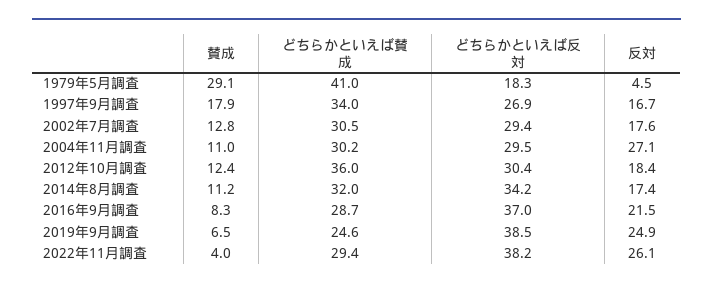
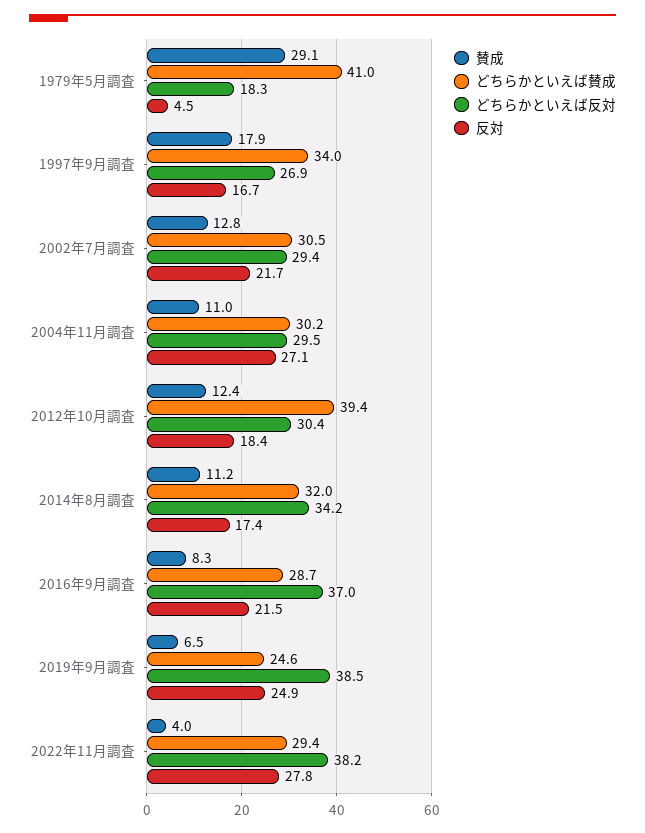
  {
    "賛成": {
      "1979年5月調査": 29.1,
      "1997年9月調査": 17.9,
      "2002年7月調査": 12.8,
      "2004年11月調査": 11,
      "2012年10月調査": 12.4,
      "2014年8月調査": 11.2,
      "2016年9月調査": 8.3,
      "2019年9月調査": 6.5,
      "2022年11月調査": 4
    },
    "どちらかといえば賛成": {
      "1979年5月調査": 41,
      "1997年9月調査": 34,
      "2002年7月調査": 30.5,
      "2004年11月調査": 30.2,
-     "2012年10月調査": 36,
+     "2012年10月調査": 39.4,
      "2014年8月調査": 32,
      "2016年9月調査": 28.7,
      "2019年9月調査": 24.6,
      "2022年11月調査": 29.4
    },
    "どちらかといえば反対": {
      "1979年5月調査": 18.3,
      "1997年9月調査": 26.9,
      "2002年7月調査": 29.4,
      "2004年11月調査": 29.5,
      "2012年10月調査": 30.4,
      "2014年8月調査": 34.2,
      "2016年9月調査": 37,
      "2019年9月調査": 38.5,
      "2022年11月調査": 38.2
    },
    "反対": {
      "1979年5月調査": 4.5,
      "1997年9月調査": 16.7,
-     "2002年7月調査": 17.6,
+     "2002年7月調査": 21.7,
      "2004年11月調査": 27.1,
      "2012年10月調査": 18.4,
      "2014年8月調査": 17.4,
      "2016年9月調査": 21.5,
      "2019年9月調査": 24.9,
-     "2022年11月調査": 26.1
+     "2022年11月調査": 27.8
    }
  }

